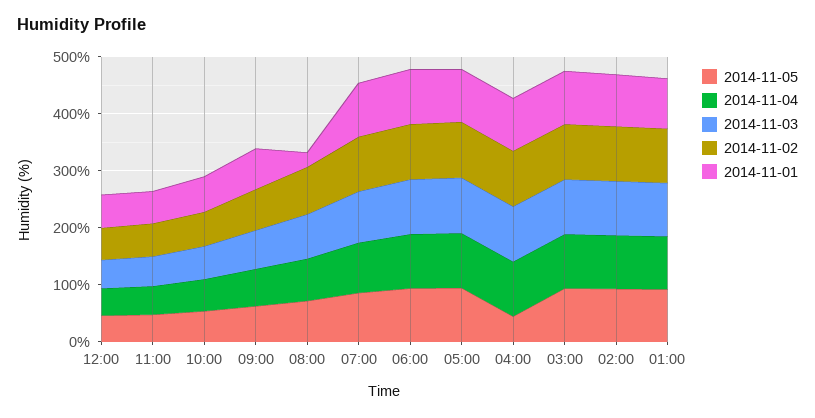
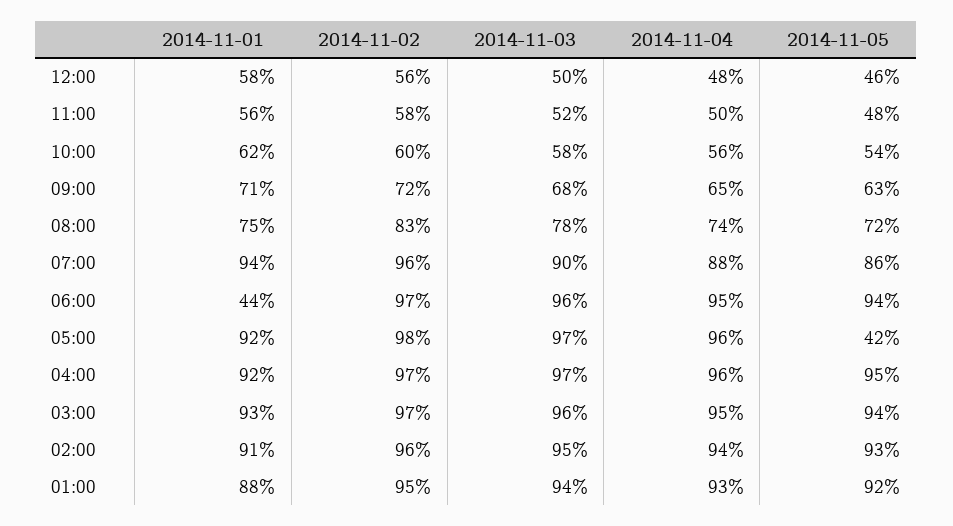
  {
    "2014-11-05": {
      "12:00": 46,
      "11:00": 48,
      "10:00": 54,
      "09:00": 63,
      "08:00": 72,
      "07:00": 86,
      "06:00": 94,
-     "05:00": 100,
+     "05:00": 42,
-     "04:00": 40,
+     "04:00": 95,
      "03:00": 94,
      "02:00": 93,
      "01:00": 92
    },
    "2014-11-04": {
      "12:00": 48,
      "11:00": 50,
      "10:00": 56,
      "09:00": 65,
      "08:00": 74,
      "07:00": 88,
      "06:00": 95,
      "05:00": 96,
      "04:00": 96,
      "03:00": 95,
      "02:00": 94,
      "01:00": 93
    },
    "2014-11-03": {
      "12:00": 50,
      "11:00": 52,
      "10:00": 58,
      "09:00": 68,
      "08:00": 78,
      "07:00": 90,
      "06:00": 96,
      "05:00": 97,
      "04:00": 97,
      "03:00": 96,
      "02:00": 95,
      "01:00": 94
    },
    "2014-11-02": {
      "12:00": 56,
      "11:00": 58,
      "10:00": 60,
      "09:00": 72,
      "08:00": 83,
      "07:00": 96,
      "06:00": 97,
      "05:00": 98,
      "04:00": 97,
      "03:00": 97,
      "02:00": 96,
      "01:00": 95
    },
    "2014-11-01": {
      "12:00": 58,
      "11:00": 56,
      "10:00": 62,
      "09:00": 71,
-     "08:00": 20,
+     "08:00": 75,
      "07:00": 94,
-     "06:00": 100,
+     "06:00": 44,
      "05:00": 92,
      "04:00": 92,
      "03:00": 93,
      "02:00": 91,
      "01:00": 88
    }
  }

